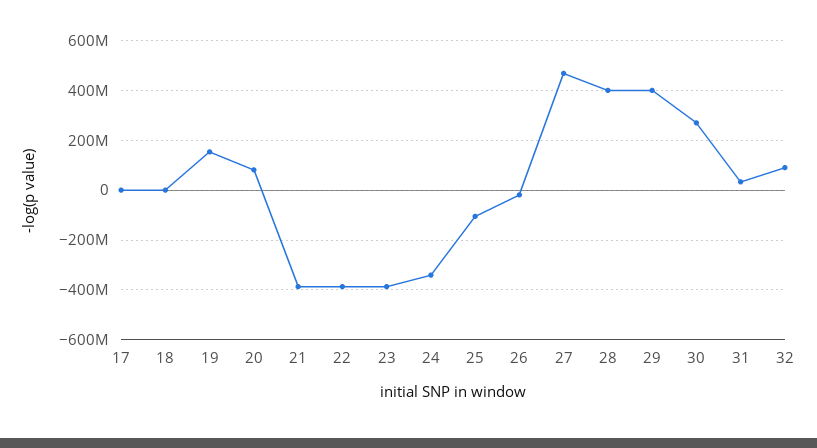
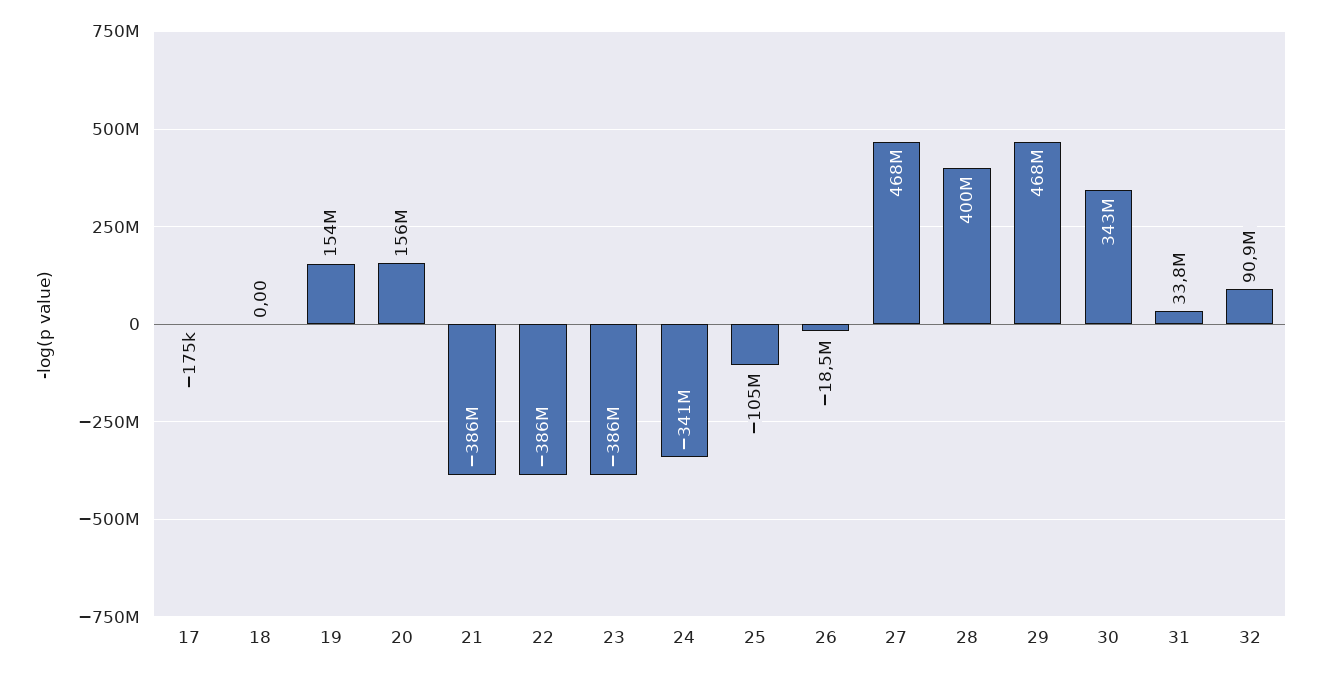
  {
    "17": -175000,
    "18": 0,
    "19": 154000000,
-   "20": 75000000,
+   "20": 156000000,
    "21": -386000000,
    "22": -386000000,
    "23": -386000000,
    "24": -341000000,
    "25": -105000000,
    "26": -18500000,
    "27": 468000000,
    "28": 400000000,
-   "29": 400000000,
+   "29": 468000000,
-   "30": 275000000,
+   "30": 343000000,
    "31": 33800000,
    "32": 90900000
  }

